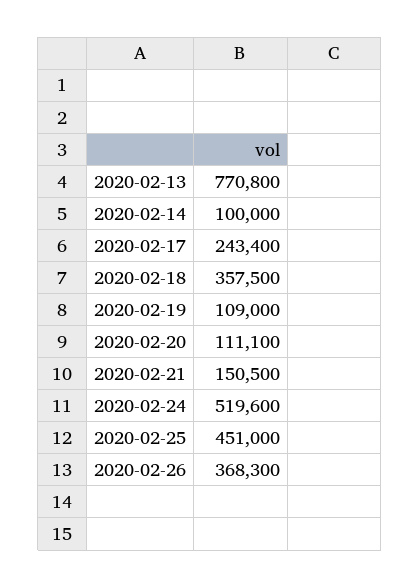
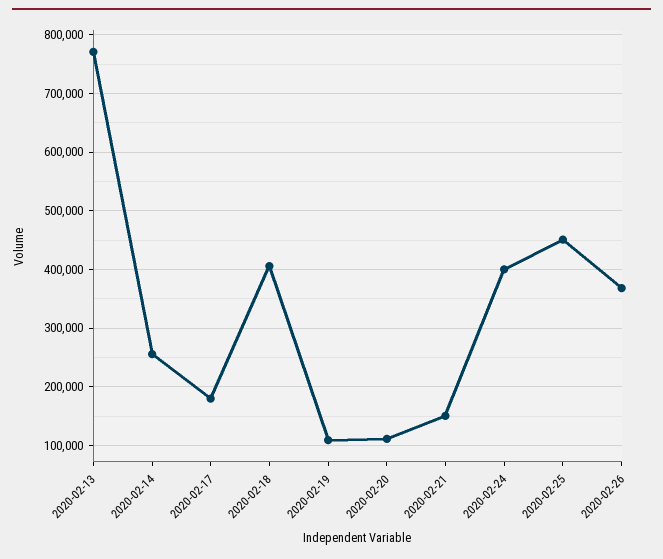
  {
    "2020-02-13": 770800,
-   "2020-02-14": 100000,
+   "2020-02-14": 260000,
-   "2020-02-17": 243400,
+   "2020-02-17": 180000,
-   "2020-02-18": 357500,
+   "2020-02-18": 400000,
    "2020-02-19": 109000,
    "2020-02-20": 111100,
    "2020-02-21": 150500,
-   "2020-02-24": 519600,
+   "2020-02-24": 400000,
    "2020-02-25": 451000,
    "2020-02-26": 368300
  }

